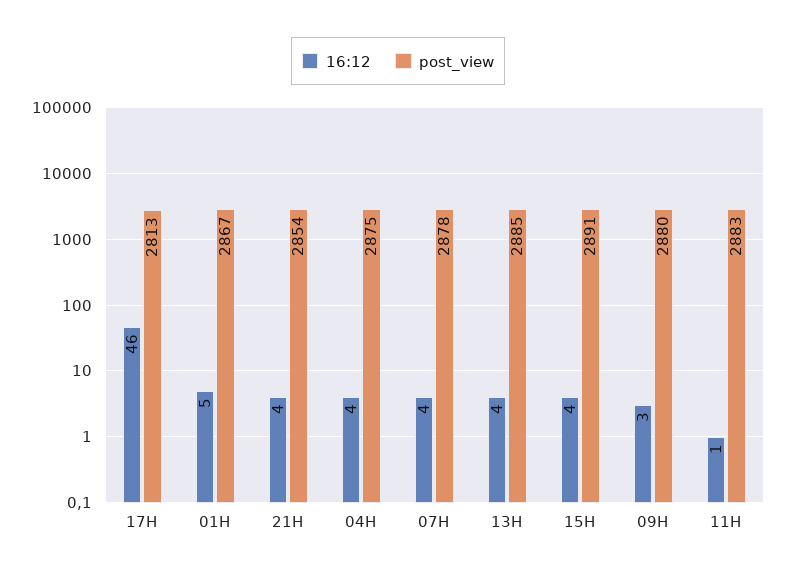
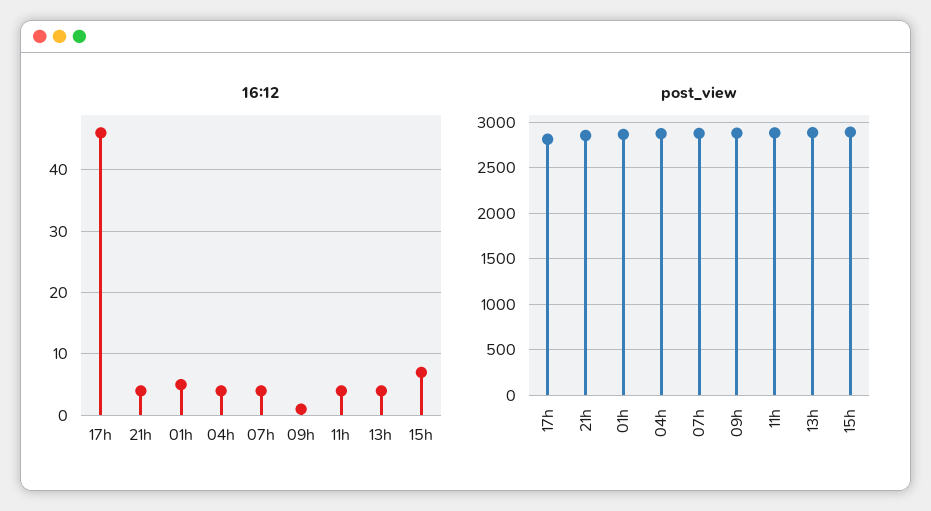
  {
    "16:12": {
      "17H": 46,
      "01H": 5,
      "21H": 4,
      "04H": 4,
      "07H": 4,
      "13H": 4,
-     "15H": 4,
+     "15H": 7,
-     "09H": 3,
+     "09H": 1,
-     "11H": 1
+     "11H": 4
    },
    "post_view": {
      "17H": 2813,
      "01H": 2867,
      "21H": 2854,
      "04H": 2875,
      "07H": 2878,
      "13H": 2885,
      "15H": 2891,
      "09H": 2880,
      "11H": 2883
    }
  }

